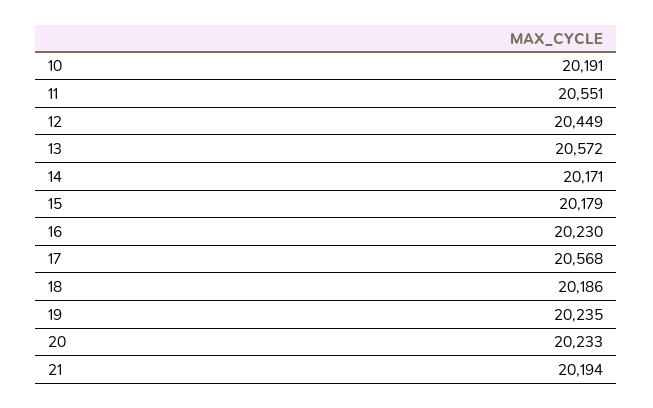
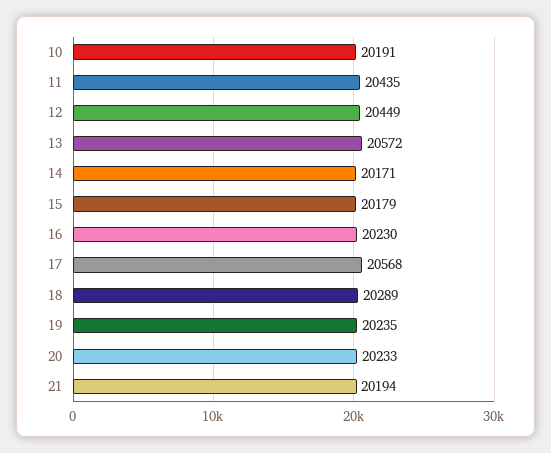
  {
    "10": 20191,
-   "11": 20551,
+   "11": 20435,
    "12": 20449,
    "13": 20572,
    "14": 20171,
    "15": 20179,
    "16": 20230,
    "17": 20568,
-   "18": 20186,
+   "18": 20289,
    "19": 20235,
    "20": 20233,
    "21": 20194
  }

